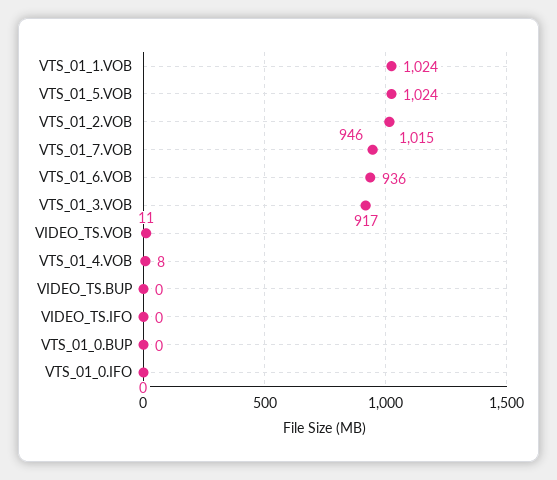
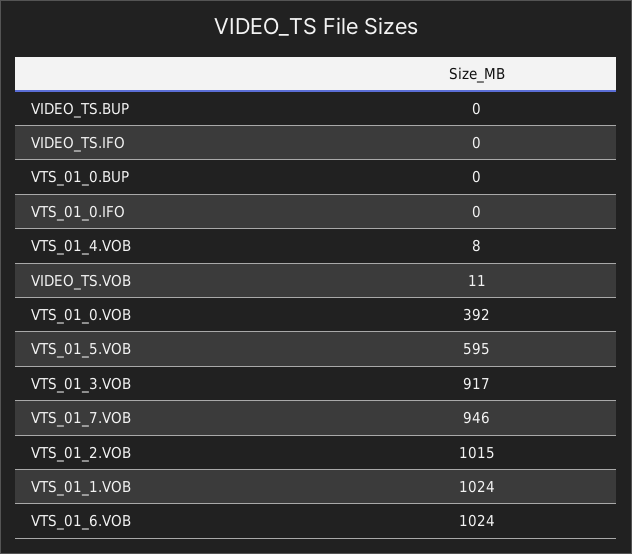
  {
    "VTS_01_1.VOB": 1024,
-   "VTS_01_5.VOB": 1024,
+   "VTS_01_5.VOB": 595,
    "VTS_01_2.VOB": 1015,
    "VTS_01_7.VOB": 946,
-   "VTS_01_6.VOB": 936,
+   "VTS_01_6.VOB": 1024,
    "VTS_01_3.VOB": 917,
    "VIDEO_TS.VOB": 11,
    "VTS_01_4.VOB": 8,
    "VIDEO_TS.BUP": 0,
    "VIDEO_TS.IFO": 0,
    "VTS_01_0.BUP": 0,
-   "VTS_01_0.IFO": 0
+   "VTS_01_0.IFO": 0,
+   "VTS_01_0.VOB": 392
  }

